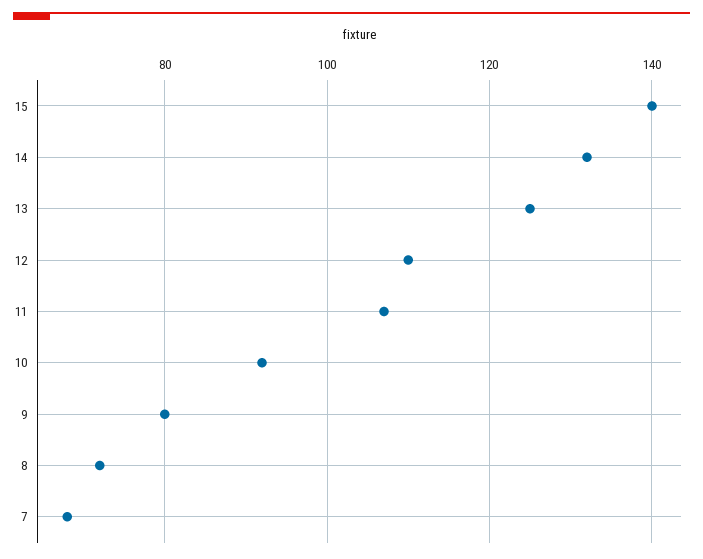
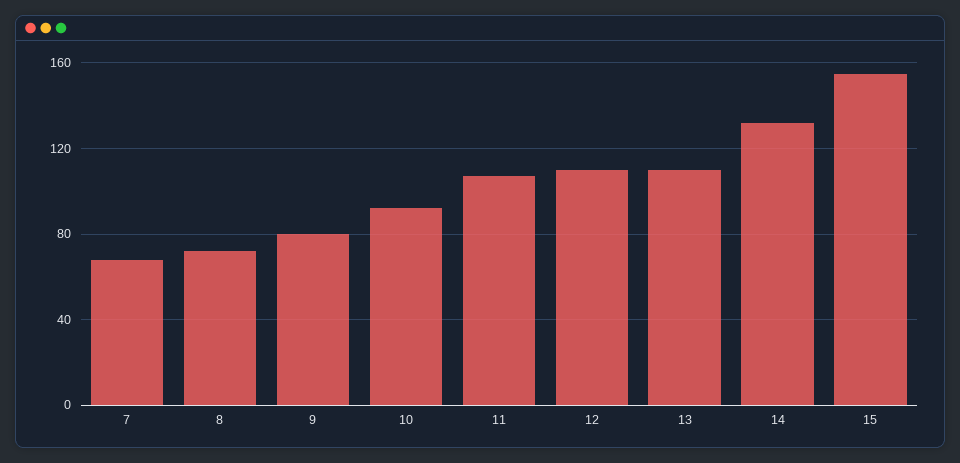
  {
-   "15": 140,
+   "15": 155,
    "14": 130,
-   "13": 125,
+   "13": 110,
    "12": 110,
    "11": 105,
    "10": 90,
    "9": 80,
    "8": 70,
    "7": 70
  }

